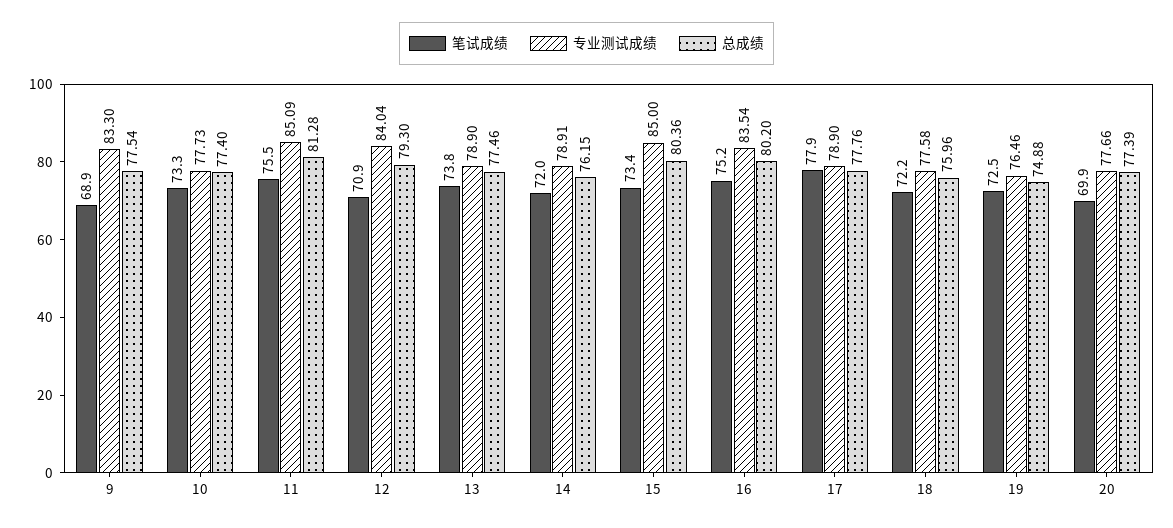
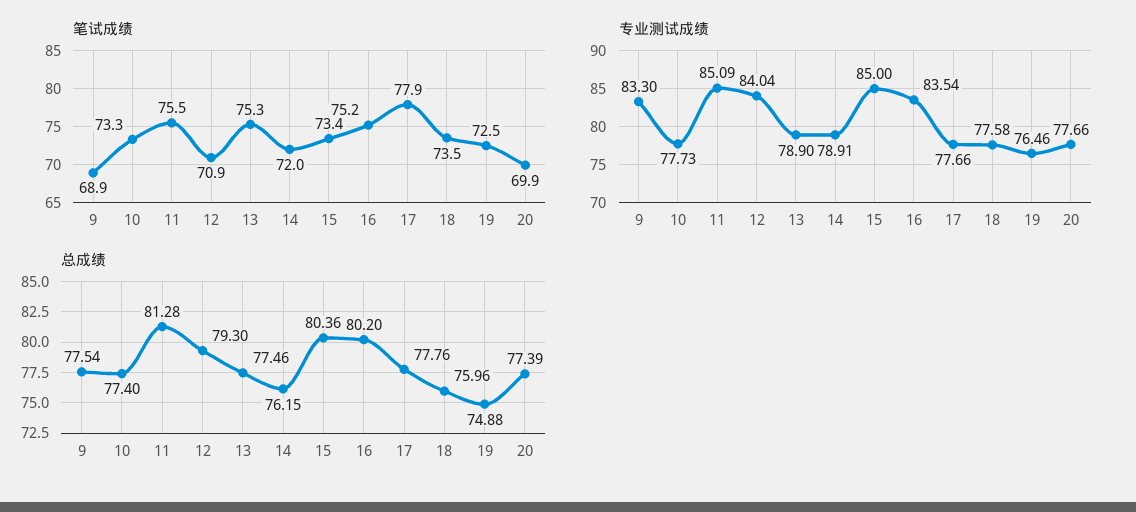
  {
    "笔试成绩": {
      "9": 68.9,
      "10": 73.3,
      "11": 75.5,
      "12": 70.9,
-     "13": 73.8,
+     "13": 75.3,
      "14": 72,
      "15": 73.4,
      "16": 75.2,
      "17": 77.9,
-     "18": 72.2,
+     "18": 73.5,
      "19": 72.5,
      "20": 69.9
    },
    "专业测试成绩": {
      "9": 83.3,
      "10": 77.73,
      "11": 85.09,
      "12": 84.04,
      "13": 78.9,
      "14": 78.91,
      "15": 85,
      "16": 83.54,
-     "17": 78.9,
+     "17": 77.66,
      "18": 77.58,
      "19": 76.46,
      "20": 77.66
    },
    "总成绩": {
      "9": 77.54,
      "10": 77.4,
      "11": 81.28,
      "12": 79.3,
      "13": 77.46,
      "14": 76.15,
      "15": 80.36,
      "16": 80.2,
      "17": 77.76,
      "18": 75.96,
      "19": 74.88,
      "20": 77.39
    }
  }

